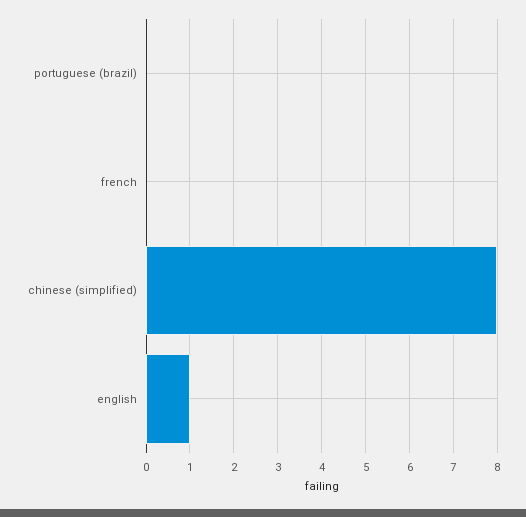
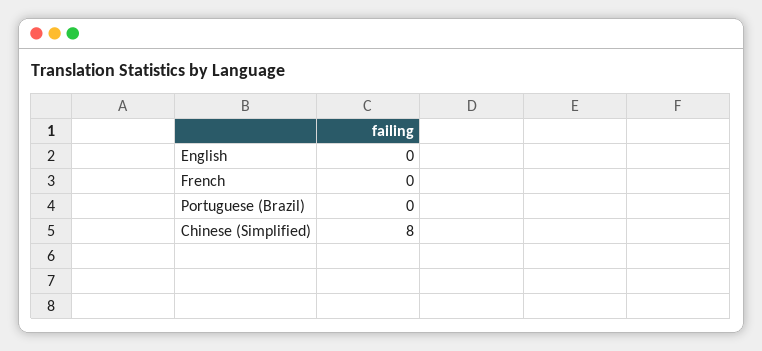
  {
    "portuguese (brazil)": 0,
    "french": 0,
    "chinese (simplified)": 8,
-   "english": 1
+   "english": 0
  }

